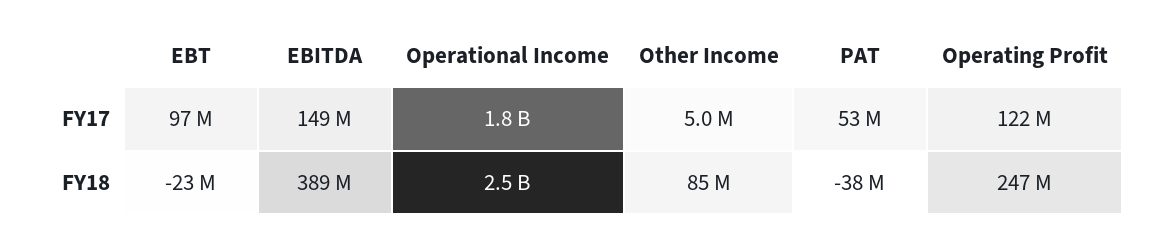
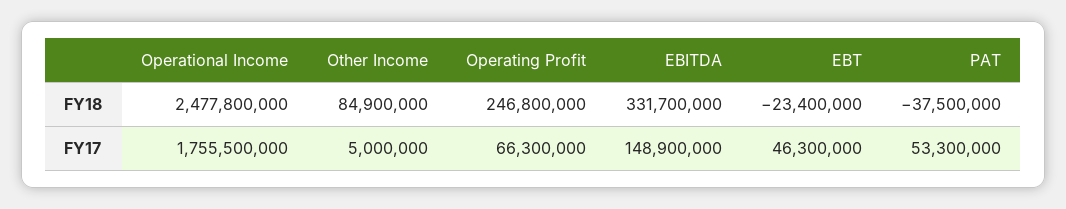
  {
    "EBT": {
-     "FY17": 97000000,
+     "FY17": 46300000,
      "FY18": -23400000
    },
    "EBITDA": {
      "FY17": 148900000,
-     "FY18": 389000000
+     "FY18": 331700000
    },
    "Operational Income": {
      "FY17": 1755500000,
      "FY18": 2477800000
    },
    "Other Income": {
      "FY17": 5000000,
      "FY18": 84900000
    },
    "PAT": {
      "FY17": 53300000,
      "FY18": -37500000
    },
    "Operating Profit": {
-     "FY17": 122000000,
+     "FY17": 66300000,
      "FY18": 246800000
    }
  }

